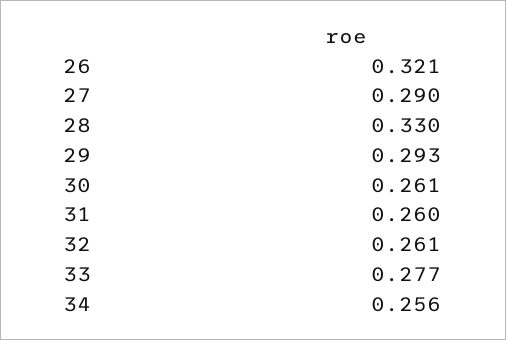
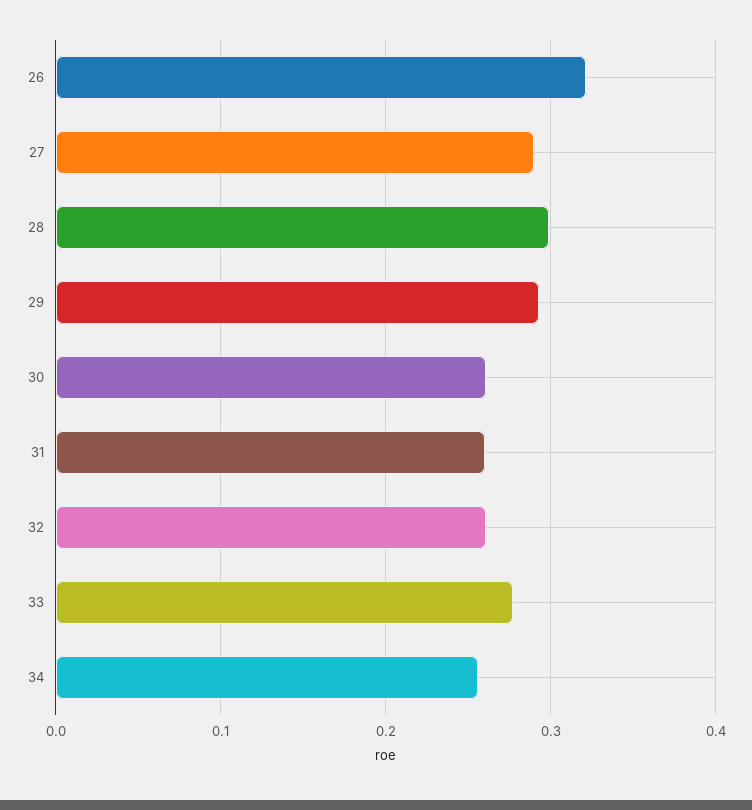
  {
    "26": 0.321,
    "27": 0.29,
-   "28": 0.33,
+   "28": 0.3,
    "29": 0.293,
    "30": 0.261,
    "31": 0.26,
    "32": 0.261,
    "33": 0.277,
    "34": 0.256
  }

